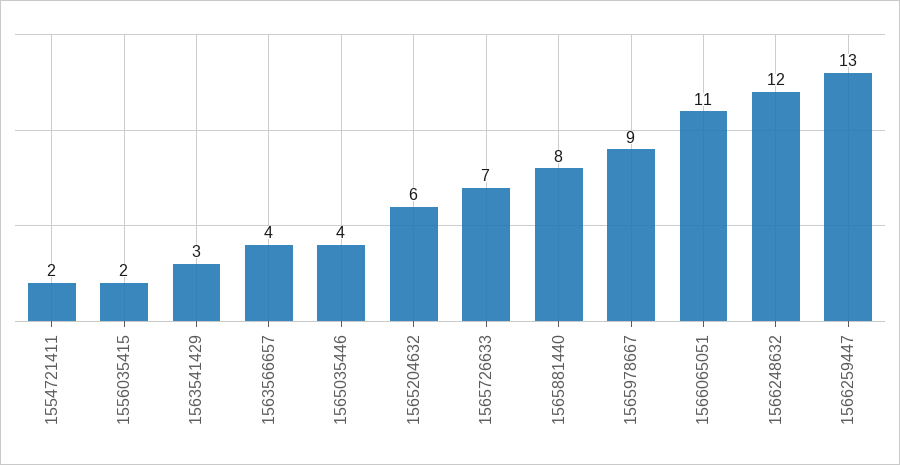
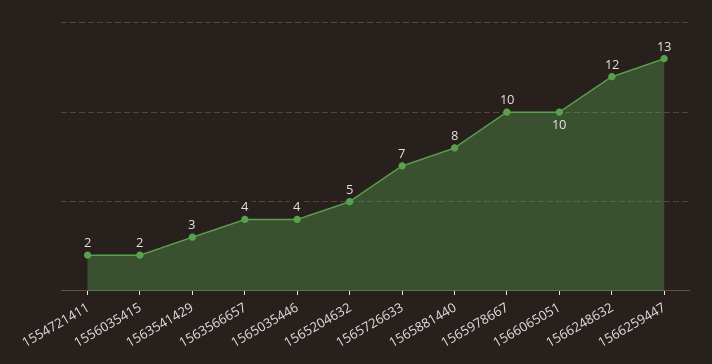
  {
    "1554721411": 2,
    "1556035415": 2,
    "1563541429": 3,
    "1563566657": 4,
    "1565035446": 4,
-   "1565204632": 6,
+   "1565204632": 5,
    "1565726633": 7,
    "1565881440": 8,
-   "1565978667": 9,
+   "1565978667": 10,
-   "1566065051": 11,
+   "1566065051": 10,
    "1566248632": 12,
    "1566259447": 13
  }

